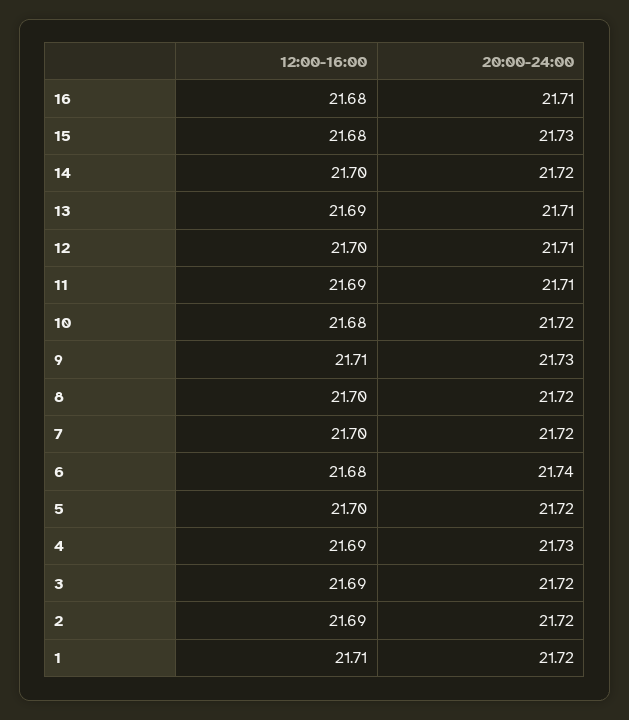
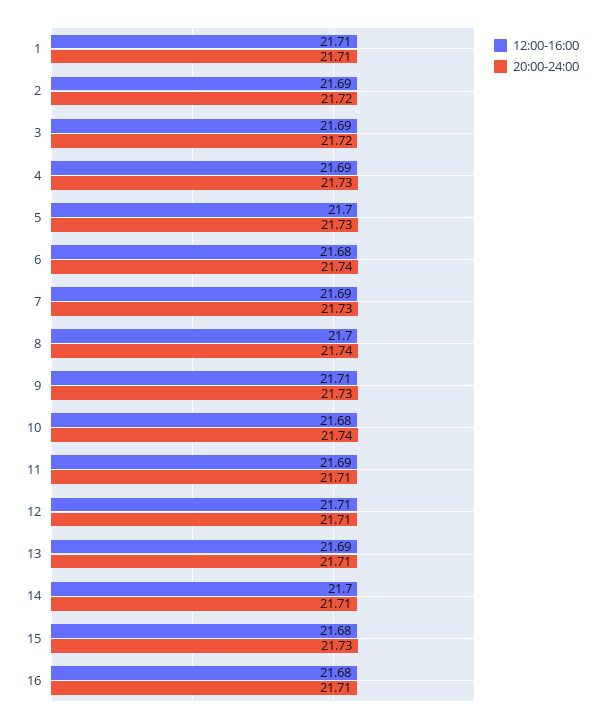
  {
    "12:00-16:00": {
      "16": 21.68,
      "15": 21.68,
      "14": 21.7,
      "13": 21.69,
-     "12": 21.7,
+     "12": 21.71,
      "11": 21.69,
      "10": 21.68,
      "9": 21.71,
      "8": 21.7,
-     "7": 21.7,
+     "7": 21.69,
      "6": 21.68,
      "5": 21.7,
      "4": 21.69,
      "3": 21.69,
      "2": 21.69,
      "1": 21.71
    },
    "20:00-24:00": {
      "16": 21.71,
      "15": 21.73,
-     "14": 21.72,
+     "14": 21.71,
      "13": 21.71,
      "12": 21.71,
      "11": 21.71,
-     "10": 21.72,
+     "10": 21.74,
      "9": 21.73,
-     "8": 21.72,
+     "8": 21.74,
-     "7": 21.72,
+     "7": 21.73,
      "6": 21.74,
-     "5": 21.72,
+     "5": 21.73,
      "4": 21.73,
      "3": 21.72,
      "2": 21.72,
-     "1": 21.72
+     "1": 21.71
    }
  }

